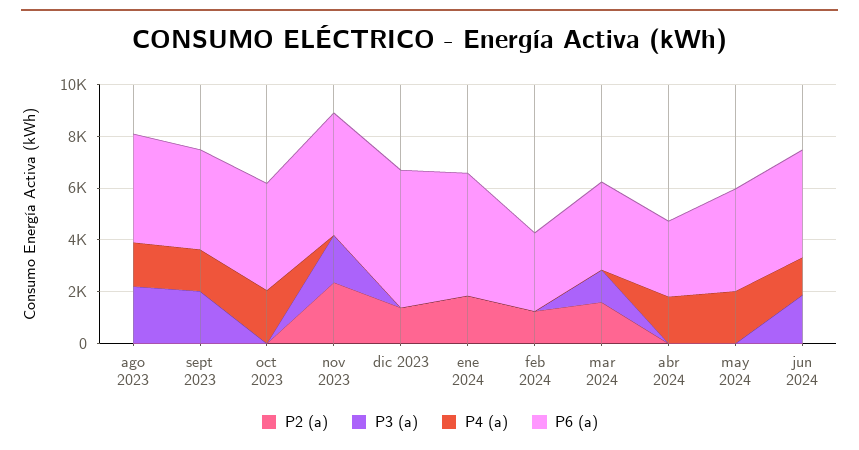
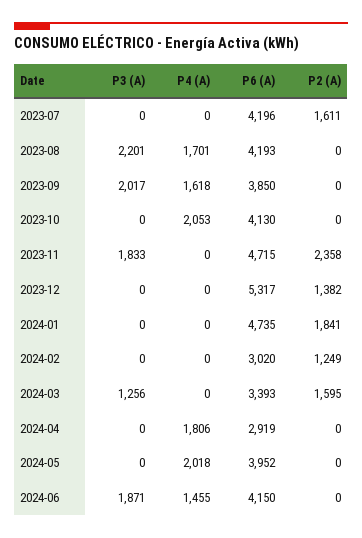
  {
    "P2 (a)": {
      "ago 2023": 0,
      "sept 2023": 0,
      "oct 2023": 0,
      "nov 2023": 2358,
      "dic 2023": 1382,
      "ene 2024": 1841,
      "feb 2024": 1249,
      "mar 2024": 1595,
      "abr 2024": 0,
      "may 2024": 0,
-     "jun 2024": 0
+     "jun 2024": 0,
+     "2023-07": 1611
    },
    "P3 (a)": {
      "ago 2023": 2201,
      "sept 2023": 2017,
      "oct 2023": 0,
      "nov 2023": 1833,
      "dic 2023": 0,
      "ene 2024": 0,
      "feb 2024": 0,
      "mar 2024": 1256,
      "abr 2024": 0,
      "may 2024": 0,
-     "jun 2024": 1871
+     "jun 2024": 1871,
+     "2023-07": 0
    },
    "P4 (a)": {
      "ago 2023": 1701,
      "sept 2023": 1618,
      "oct 2023": 2053,
      "nov 2023": 0,
      "dic 2023": 0,
      "ene 2024": 0,
      "feb 2024": 0,
      "mar 2024": 0,
      "abr 2024": 1806,
      "may 2024": 2018,
-     "jun 2024": 1455
+     "jun 2024": 1455,
+     "2023-07": 0
    },
    "P6 (a)": {
      "ago 2023": 4193,
      "sept 2023": 3850,
      "oct 2023": 4130,
      "nov 2023": 4715,
      "dic 2023": 5317,
      "ene 2024": 4735,
      "feb 2024": 3020,
      "mar 2024": 3393,
      "abr 2024": 2919,
      "may 2024": 3952,
-     "jun 2024": 4150
+     "jun 2024": 4150,
+     "2023-07": 4196
    }
  }

